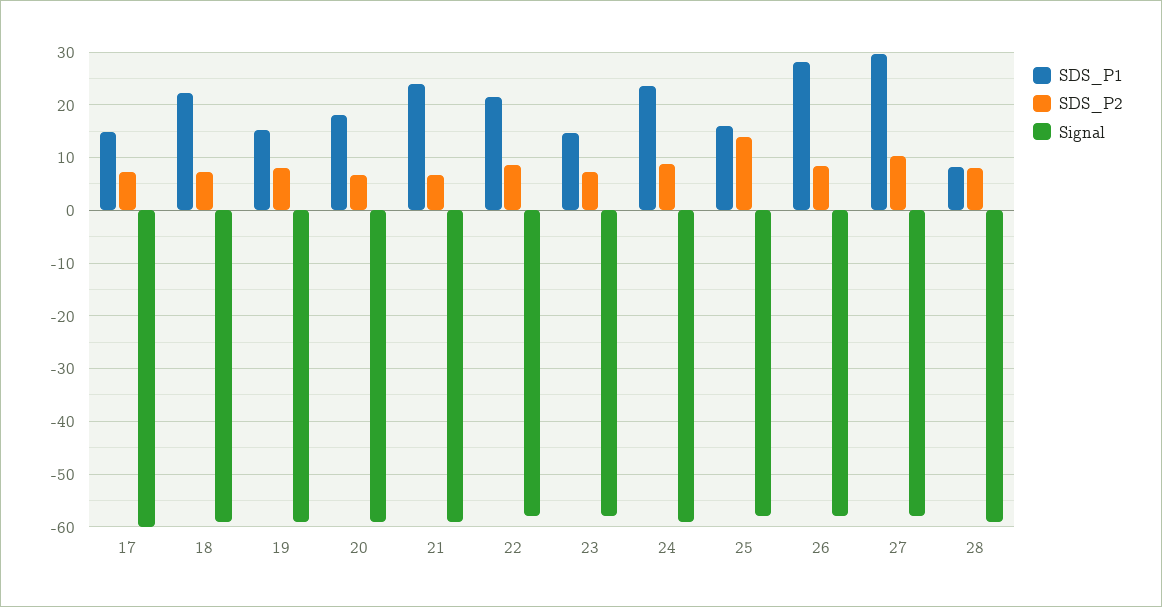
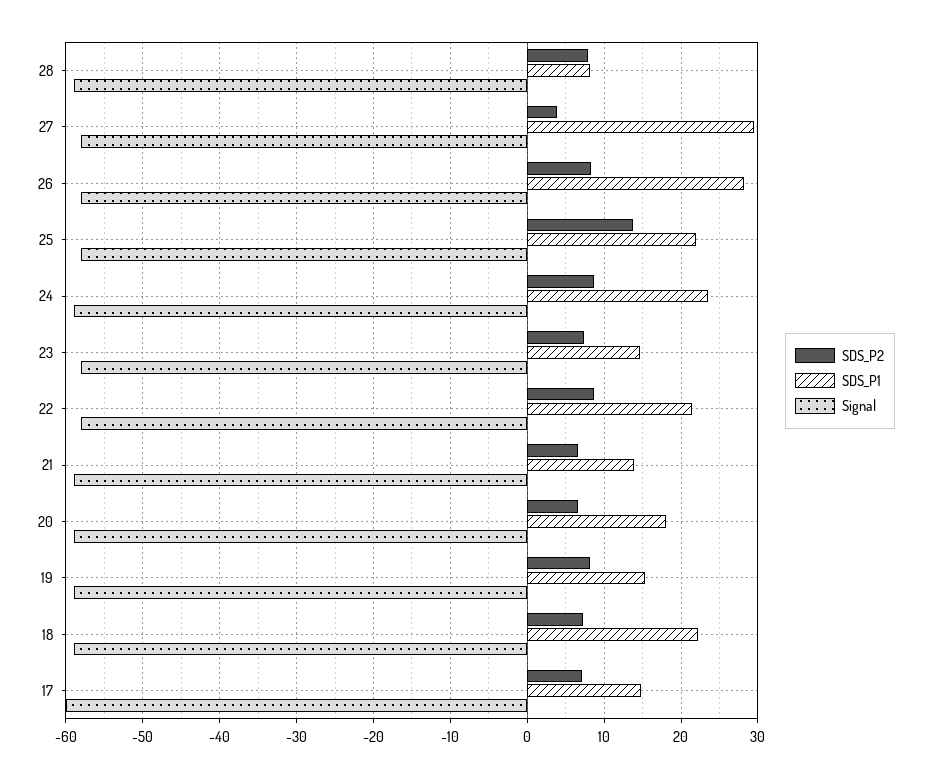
  {
    "SDS_P1": {
      "17": 15,
      "18": 22,
      "19": 15,
      "20": 18,
-     "21": 24,
+     "21": 14,
      "22": 21,
      "23": 15,
      "24": 24,
-     "25": 16,
+     "25": 22,
      "26": 28,
      "27": 30,
      "28": 8
    },
    "SDS_P2": {
      "17": 7,
      "18": 7,
      "19": 8,
      "20": 7,
      "21": 7,
      "22": 9,
      "23": 7,
      "24": 9,
      "25": 14,
      "26": 8,
-     "27": 10,
+     "27": 4,
      "28": 8
    },
    "Signal": {
      "17": -60,
      "18": -59,
      "19": -59,
      "20": -59,
      "21": -59,
      "22": -58,
      "23": -58,
      "24": -59,
      "25": -58,
      "26": -58,
      "27": -58,
      "28": -59
    }
  }

